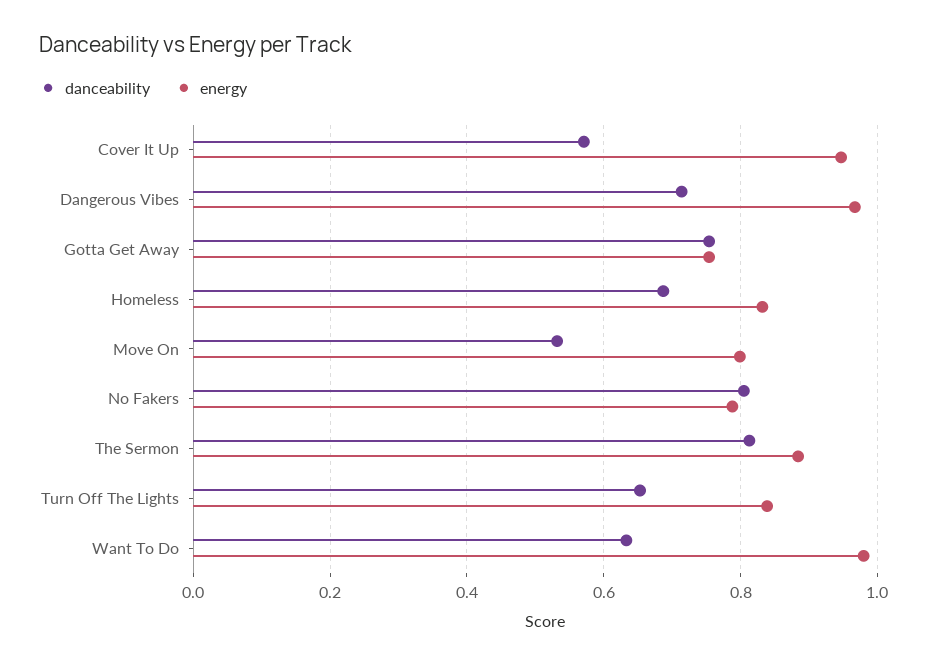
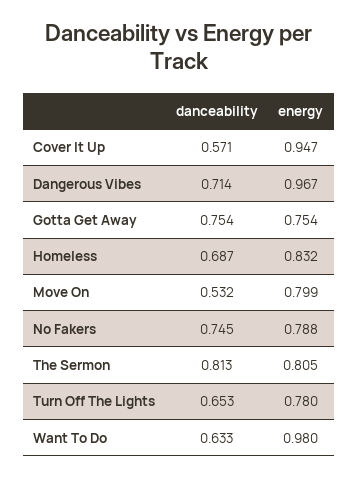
  {
    "danceability": {
      "Cover It Up": 0.571,
      "Dangerous Vibes": 0.714,
      "Gotta Get Away": 0.754,
      "Homeless": 0.687,
      "Move On": 0.532,
-     "No Fakers": 0.8,
+     "No Fakers": 0.745,
      "The Sermon": 0.813,
      "Turn Off The Lights": 0.653,
      "Want To Do": 0.633
    },
    "energy": {
      "Cover It Up": 0.947,
      "Dangerous Vibes": 0.967,
      "Gotta Get Away": 0.754,
      "Homeless": 0.832,
      "Move On": 0.799,
      "No Fakers": 0.788,
-     "The Sermon": 0.88,
+     "The Sermon": 0.805,
-     "Turn Off The Lights": 0.84,
+     "Turn Off The Lights": 0.78,
      "Want To Do": 0.98
    }
  }

